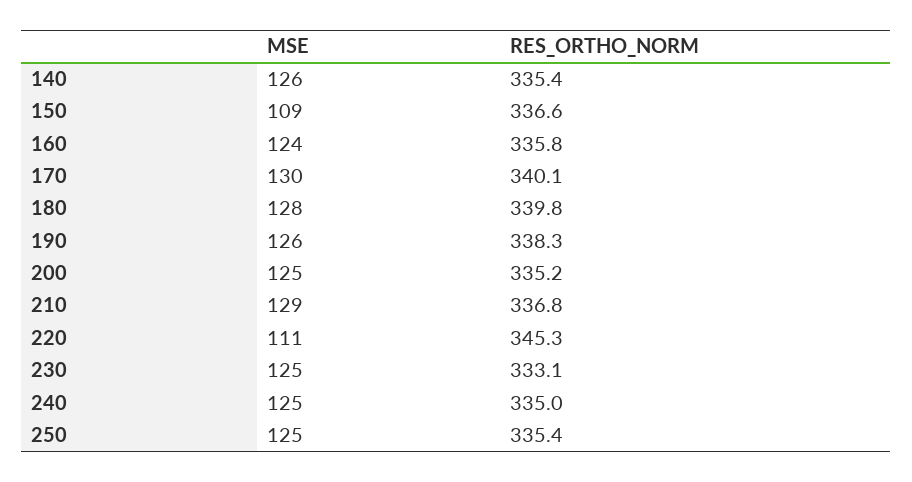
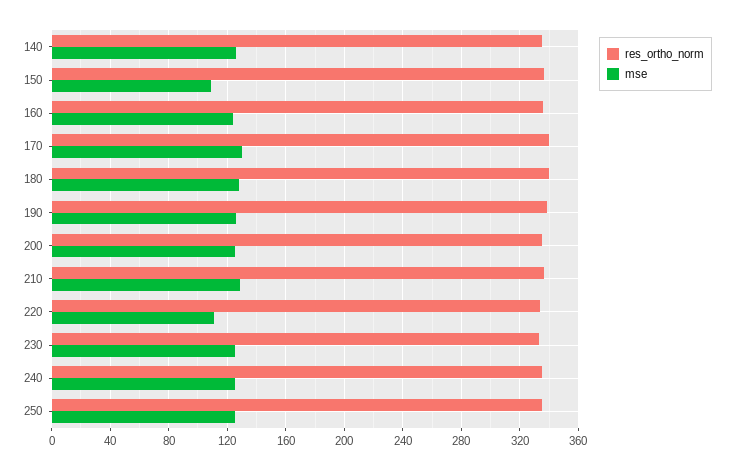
  {
    "MSE": {
      "140": 126,
      "150": 109,
      "160": 124,
      "170": 130,
      "180": 128,
      "190": 126,
      "200": 125,
      "210": 129,
      "220": 111,
      "230": 125,
      "240": 125,
      "250": 125
    },
    "RES_ORTHO_NORM": {
      "140": 335.4,
      "150": 336.6,
      "160": 335.8,
      "170": 340.1,
      "180": 339.8,
      "190": 338.3,
      "200": 335.2,
      "210": 336.8,
-     "220": 345.3,
+     "220": 335,
      "230": 333.1,
      "240": 335,
      "250": 335.4
    }
  }

